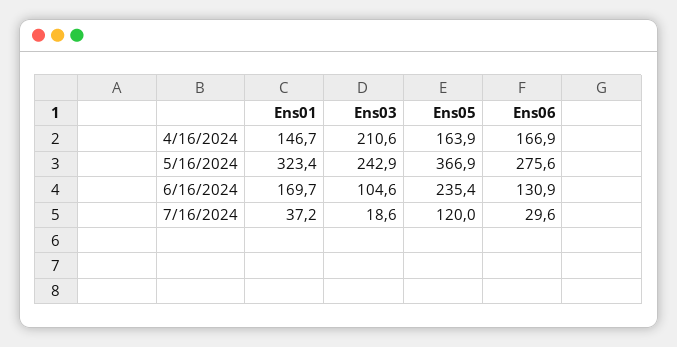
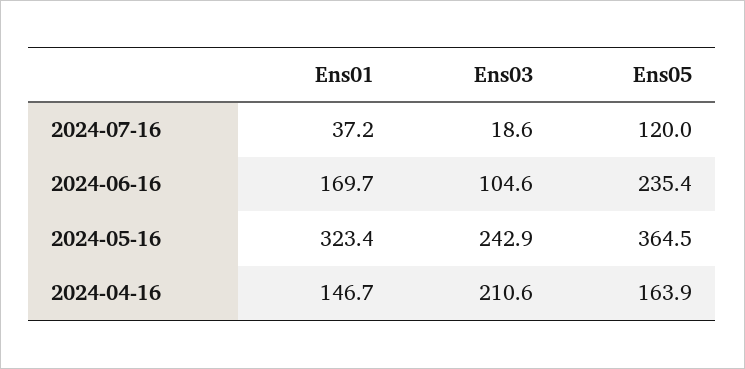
  {
    "Ens01": {
      "4/16/2024": 146.7,
      "5/16/2024": 323.4,
      "6/16/2024": 169.7,
      "7/16/2024": 37.2
    },
    "Ens03": {
      "4/16/2024": 210.6,
      "5/16/2024": 242.9,
      "6/16/2024": 104.6,
      "7/16/2024": 18.6
    },
    "Ens05": {
      "4/16/2024": 163.9,
-     "5/16/2024": 366.9,
+     "5/16/2024": 364.5,
      "6/16/2024": 235.4,
      "7/16/2024": 120
-   },
+   }
-   "Ens06": {
-     "4/16/2024": 166.9,
-     "5/16/2024": 275.6,
-     "6/16/2024": 130.9,
-     "7/16/2024": 29.6
-   }
  }

